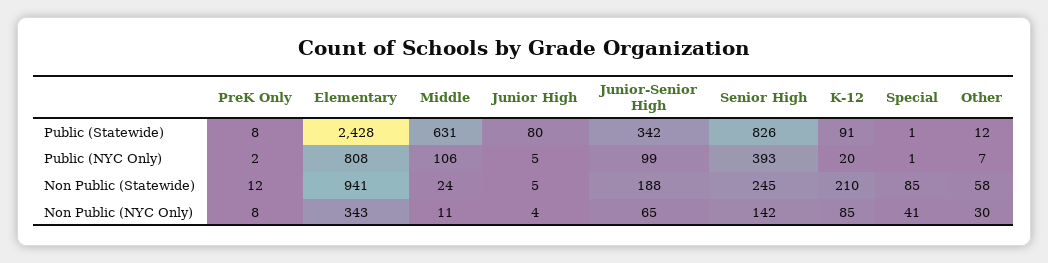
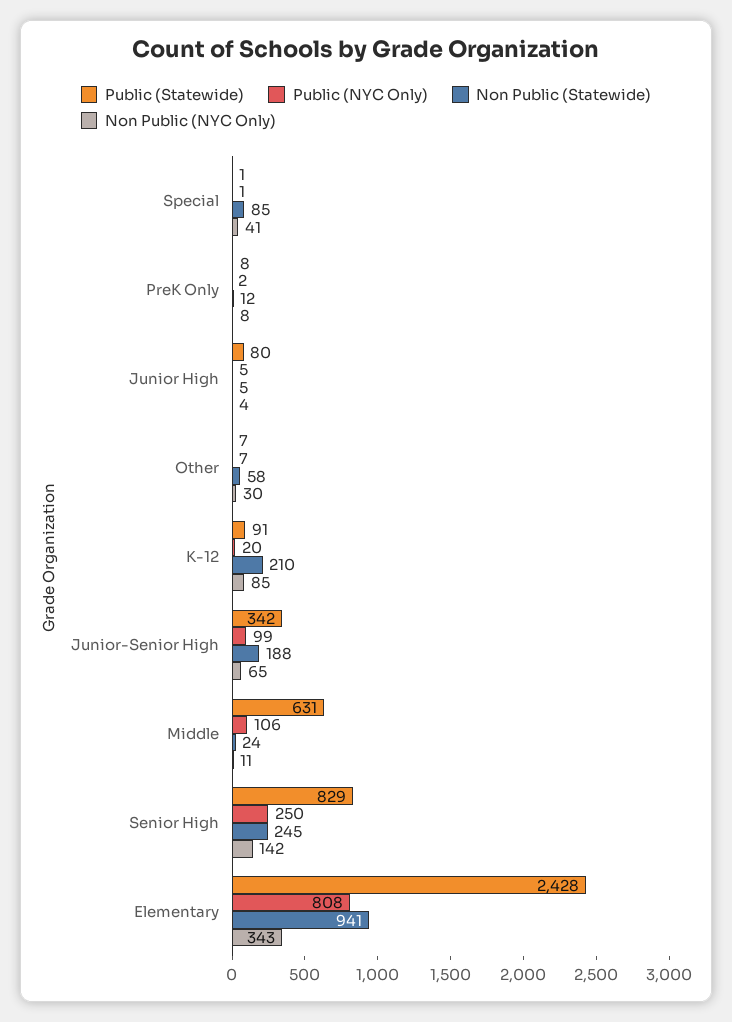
  {
    "Public (Statewide)": {
      "PreK Only": 8,
      "Elementary": 2428,
      "Middle": 631,
      "Junior High": 80,
      "Junior-Senior High": 342,
-     "Senior High": 826,
+     "Senior High": 829,
      "K-12": 91,
      "Special": 1,
-     "Other": 12
+     "Other": 7
    },
    "Public (NYC Only)": {
      "PreK Only": 2,
      "Elementary": 808,
      "Middle": 106,
      "Junior High": 5,
      "Junior-Senior High": 99,
-     "Senior High": 393,
+     "Senior High": 250,
      "K-12": 20,
      "Special": 1,
      "Other": 7
    },
    "Non Public (Statewide)": {
      "PreK Only": 12,
      "Elementary": 941,
      "Middle": 24,
      "Junior High": 5,
      "Junior-Senior High": 188,
      "Senior High": 245,
      "K-12": 210,
      "Special": 85,
      "Other": 58
    },
    "Non Public (NYC Only)": {
      "PreK Only": 8,
      "Elementary": 343,
      "Middle": 11,
      "Junior High": 4,
      "Junior-Senior High": 65,
      "Senior High": 142,
      "K-12": 85,
      "Special": 41,
      "Other": 30
    }
  }

